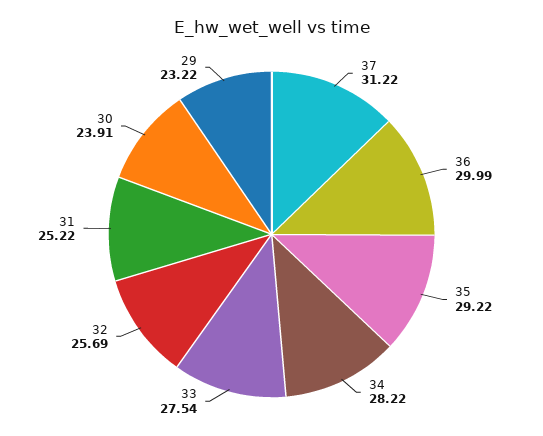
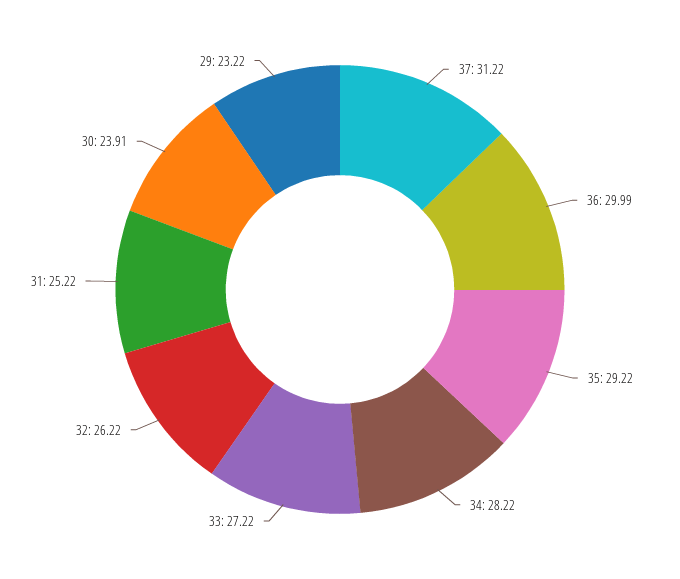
  {
    "37": 31.22,
    "36": 29.99,
    "35": 29.22,
    "34": 28.22,
-   "33": 27.54,
+   "33": 27.22,
-   "32": 25.69,
+   "32": 26.22,
    "31": 25.22,
    "30": 23.91,
    "29": 23.22
  }

